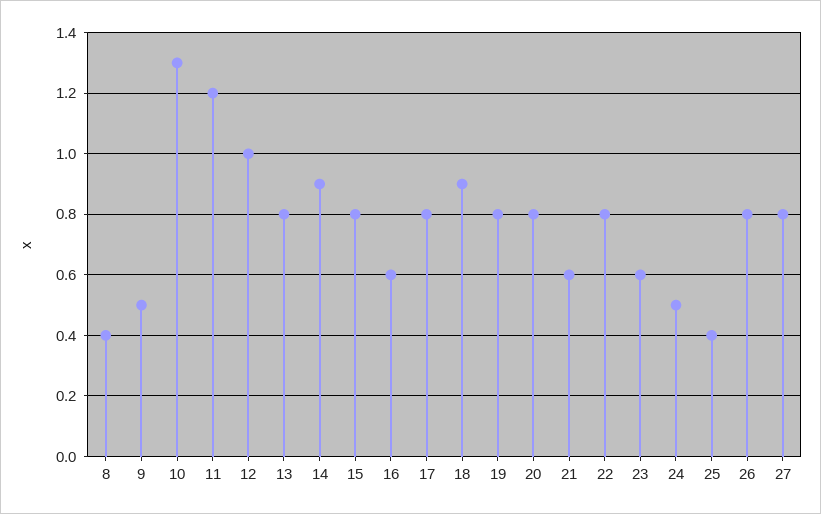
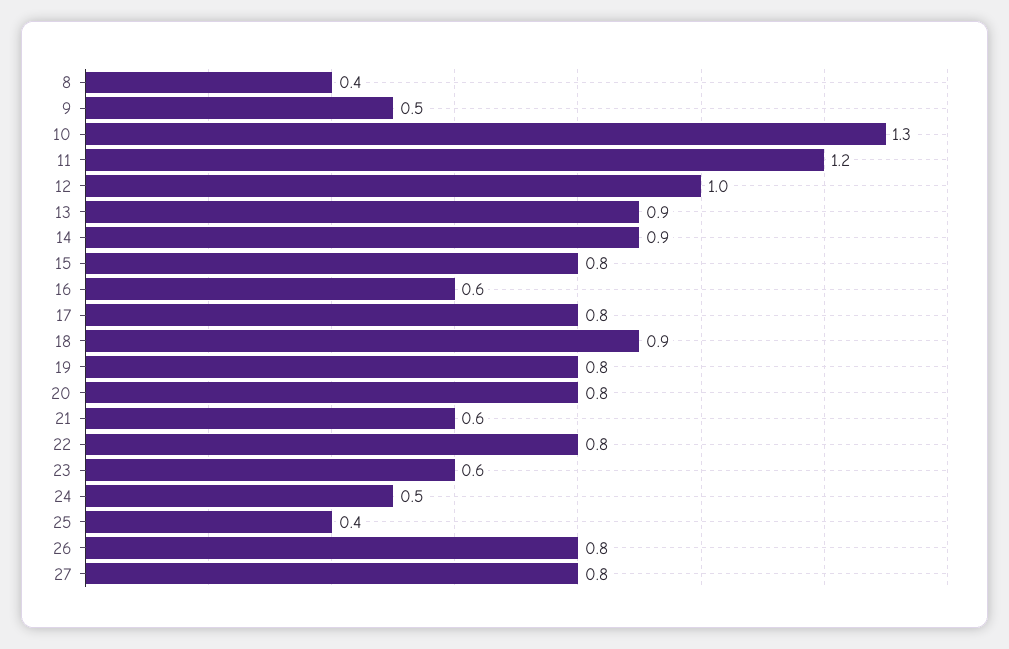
  {
    "8": 0.4,
    "9": 0.5,
    "10": 1.3,
    "11": 1.2,
    "12": 1,
-   "13": 0.8,
+   "13": 0.9,
    "14": 0.9,
    "15": 0.8,
    "16": 0.6,
    "17": 0.8,
    "18": 0.9,
    "19": 0.8,
    "20": 0.8,
    "21": 0.6,
    "22": 0.8,
    "23": 0.6,
    "24": 0.5,
    "25": 0.4,
    "26": 0.8,
    "27": 0.8
  }

